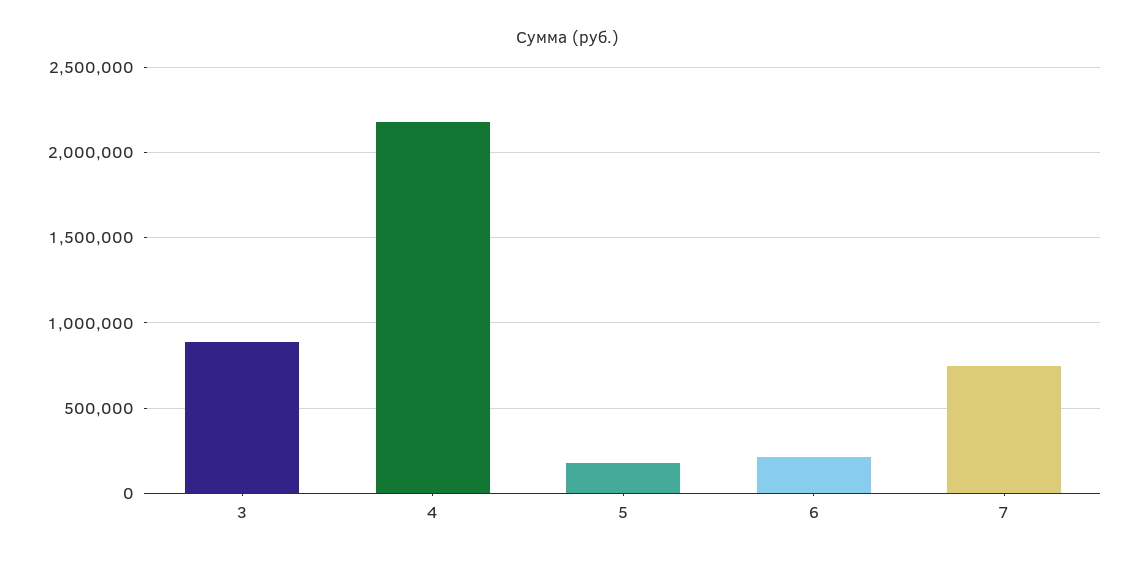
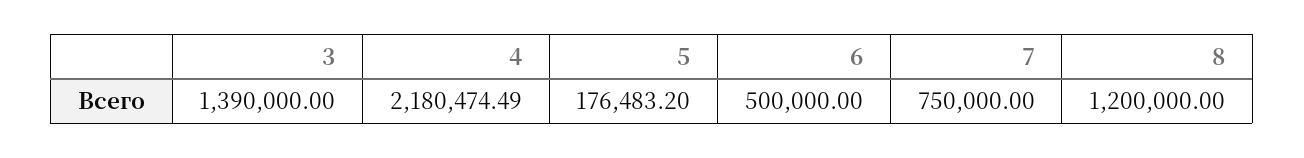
  {
-   "3": 900000,
+   "3": 1390000,
    "4": 2180474.49,
    "5": 176483.2,
-   "6": 200000,
+   "6": 500000,
-   "7": 750000
+   "7": 750000,
+   "8": 1200000
  }

